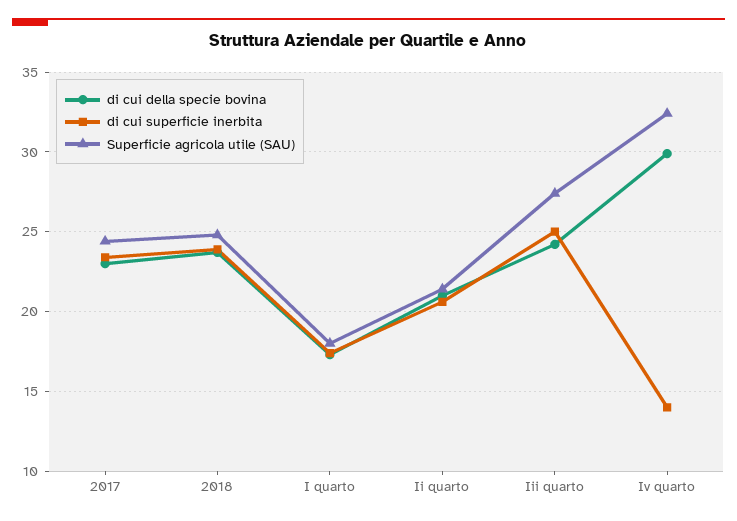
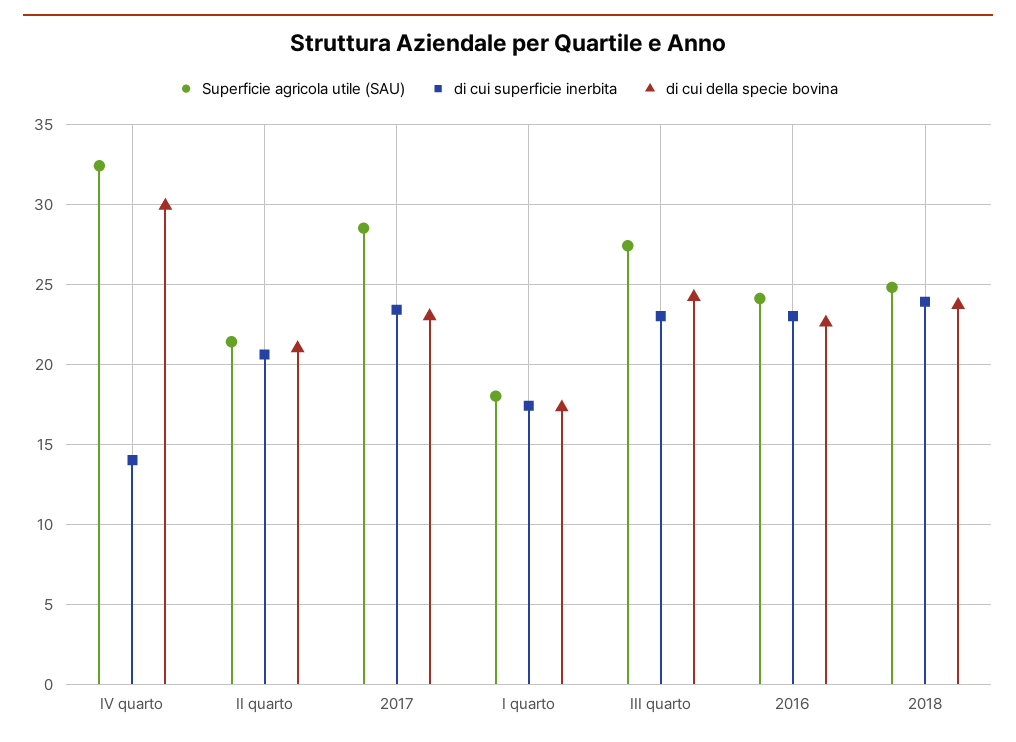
  {
    "di cui della specie bovina": {
      "2017": 23,
      "2018": 23.5,
      "I quarto": 17.5,
      "Ii quarto": 21,
      "Iii quarto": 24,
-     "Iv quarto": 30
+     "Iv quarto": 30,
+     "2016": 22.5
    },
    "di cui superficie inerbita": {
      "2017": 23.5,
      "2018": 24,
      "I quarto": 17.5,
      "Ii quarto": 20.5,
-     "Iii quarto": 25,
+     "Iii quarto": 23,
-     "Iv quarto": 14
+     "Iv quarto": 14,
+     "2016": 23
    },
    "Superficie agricola utile (SAU)": {
-     "2017": 24.5,
+     "2017": 28.5,
      "2018": 25,
      "I quarto": 18,
      "Ii quarto": 21.5,
      "Iii quarto": 27.5,
-     "Iv quarto": 32.5
+     "Iv quarto": 32.5,
+     "2016": 24
    }
  }

